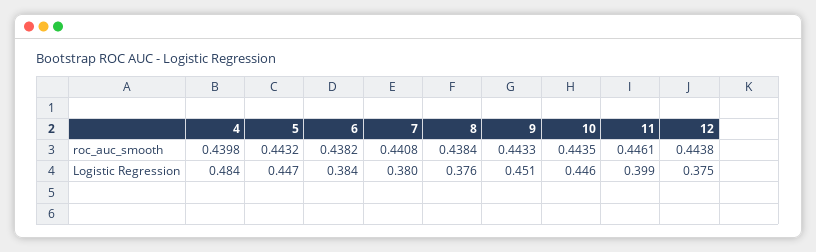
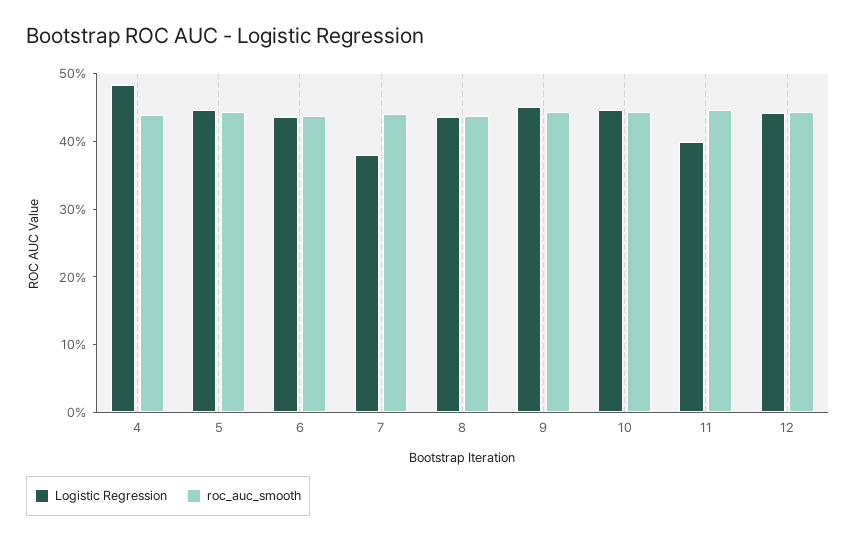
  {
    "roc_auc_smooth": {
      "4": 0.4398,
      "5": 0.4432,
      "6": 0.4382,
      "7": 0.4408,
      "8": 0.4384,
      "9": 0.4433,
      "10": 0.4435,
      "11": 0.4461,
      "12": 0.4438
    },
    "Logistic Regression": {
      "4": 0.484,
      "5": 0.447,
-     "6": 0.384,
+     "6": 0.44,
      "7": 0.38,
-     "8": 0.376,
+     "8": 0.44,
      "9": 0.451,
      "10": 0.446,
      "11": 0.399,
-     "12": 0.375
+     "12": 0.44
    }
  }

